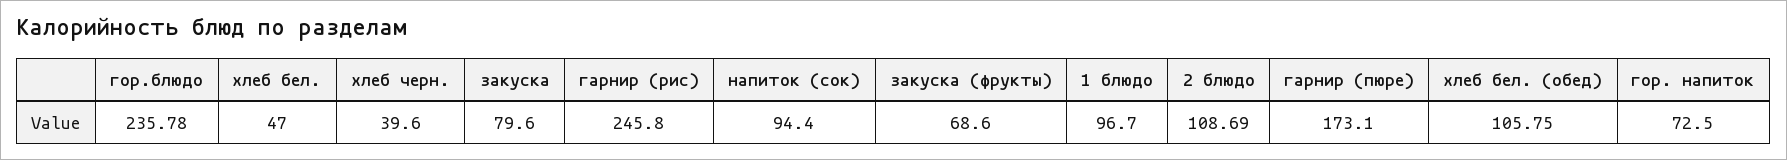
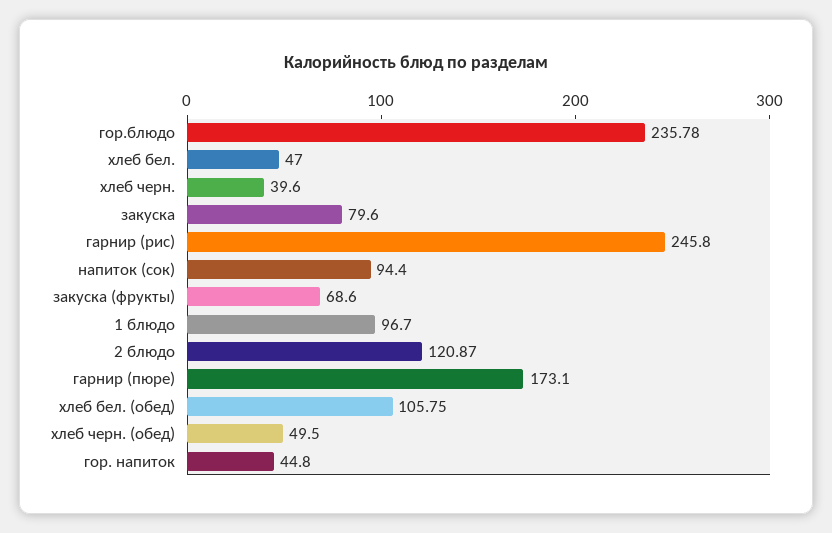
  {
    "гор.блюдо": 235.78,
    "хлеб бел.": 47,
    "хлеб черн.": 39.6,
    "закуска": 79.6,
    "гарнир (рис)": 245.8,
    "напиток (сок)": 94.4,
    "закуска (фрукты)": 68.6,
    "1 блюдо": 96.7,
-   "2 блюдо": 108.69,
+   "2 блюдо": 120.87,
    "гарнир (пюре)": 173.1,
    "хлеб бел. (обед)": 105.75,
-   "гор. напиток": 72.5
+   "гор. напиток": 44.8,
+   "хлеб черн. (обед)": 49.5
  }

